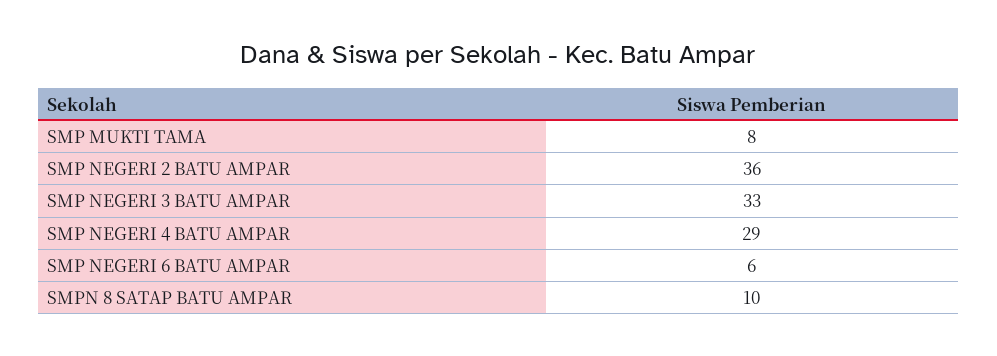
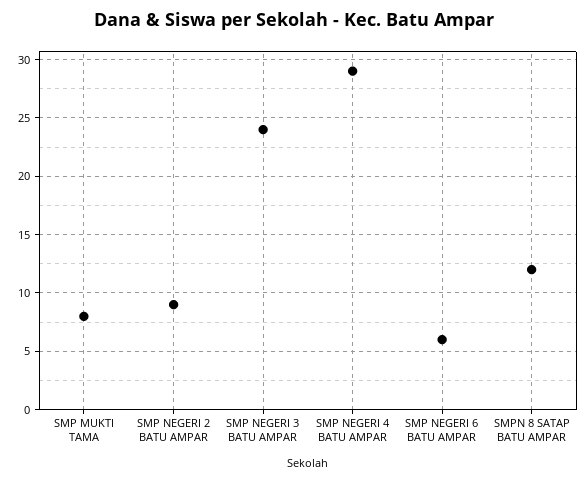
  {
    "SMP MUKTI TAMA": 8,
-   "SMP NEGERI 2 BATU AMPAR": 36,
+   "SMP NEGERI 2 BATU AMPAR": 9,
-   "SMP NEGERI 3 BATU AMPAR": 33,
+   "SMP NEGERI 3 BATU AMPAR": 24,
    "SMP NEGERI 4 BATU AMPAR": 29,
    "SMP NEGERI 6 BATU AMPAR": 6,
-   "SMPN 8 SATAP BATU AMPAR": 10
+   "SMPN 8 SATAP BATU AMPAR": 12
  }

